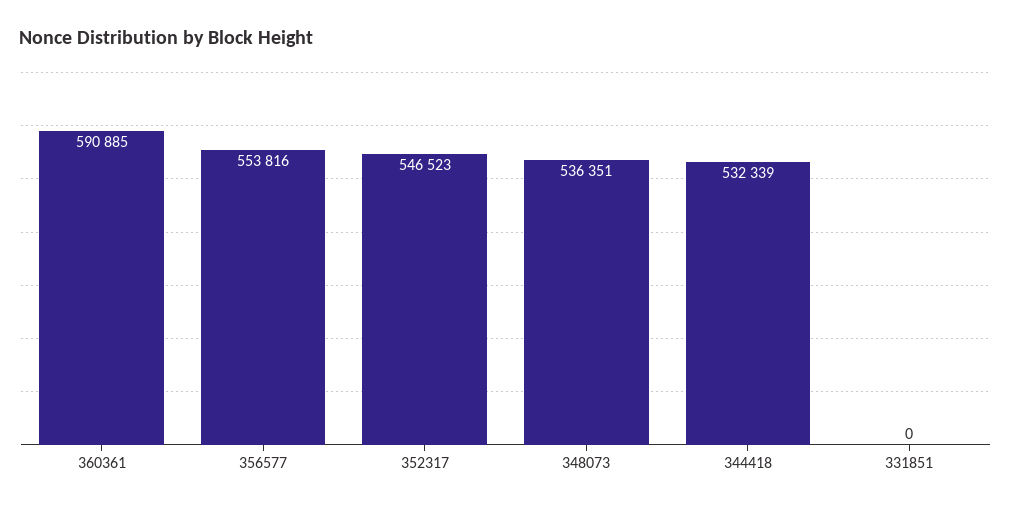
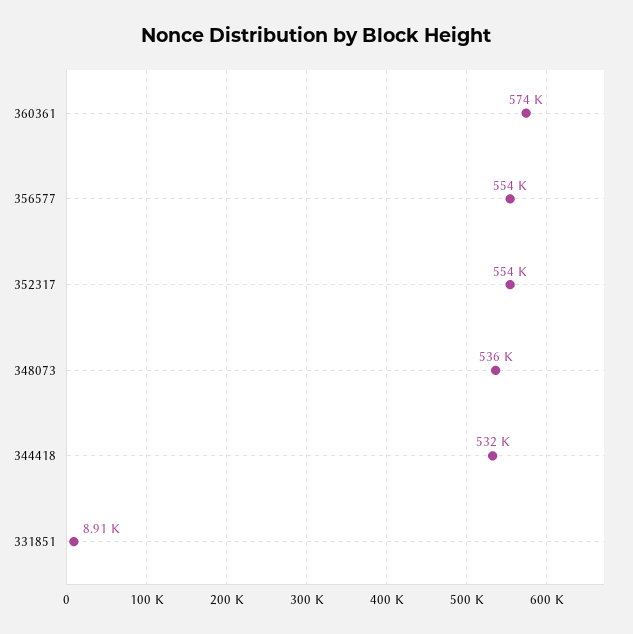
  {
-   "360361": 590885,
+   "360361": 574000,
    "356577": 553816,
-   "352317": 546523,
+   "352317": 554000,
    "348073": 536351,
    "344418": 532339,
-   "331851": 0
+   "331851": 8910
  }

